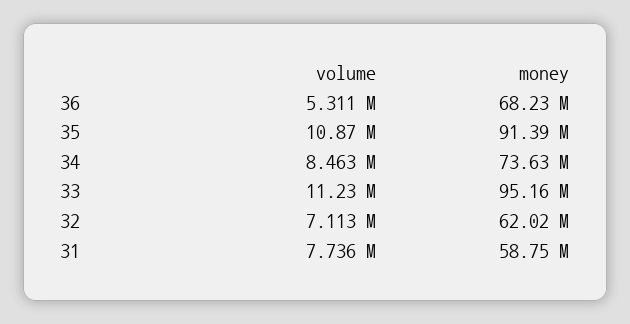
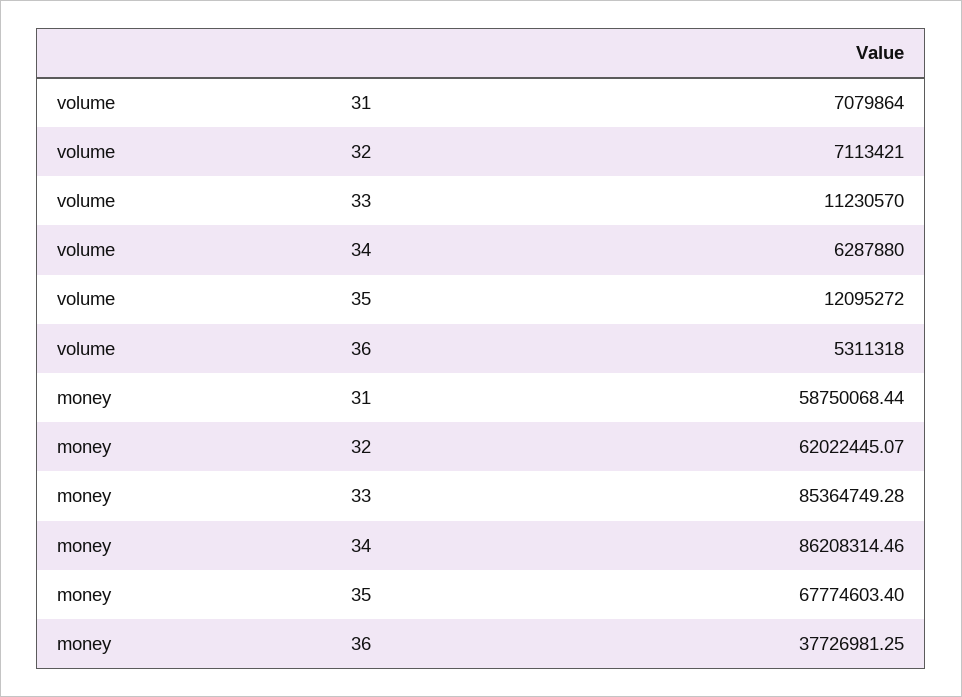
  {
    "volume": {
      "36": 5311318,
-     "35": 10870000,
+     "35": 12095272,
-     "34": 8463000,
+     "34": 6287880,
      "33": 11230570,
      "32": 7113421,
-     "31": 7736000
+     "31": 7079864
    },
    "money": {
-     "36": 68230000,
+     "36": 37726981.25,
-     "35": 91390000,
+     "35": 67774603.4,
-     "34": 73630000,
+     "34": 86208314.46,
-     "33": 95160000,
+     "33": 85364749.28,
      "32": 62022445.07,
      "31": 58750068.44
    }
  }

